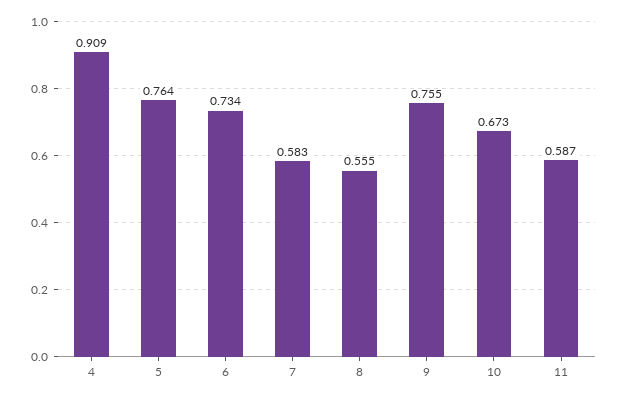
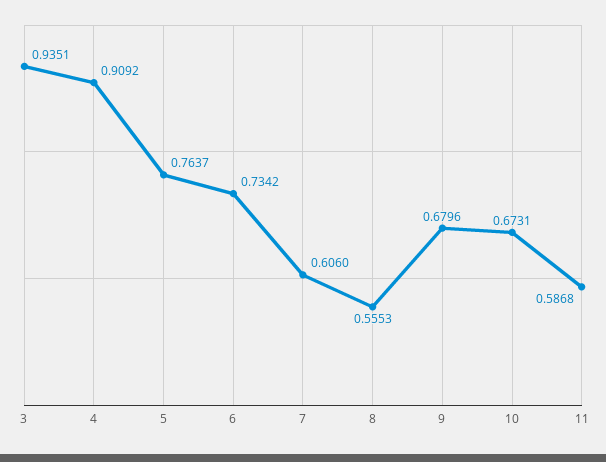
  {
    "4": 0.9092,
    "5": 0.7637,
    "6": 0.7342,
-   "7": 0.583,
+   "7": 0.606,
    "8": 0.5553,
-   "9": 0.755,
+   "9": 0.6796,
    "10": 0.6731,
-   "11": 0.5868
+   "11": 0.5868,
+   "3": 0.9351
  }

